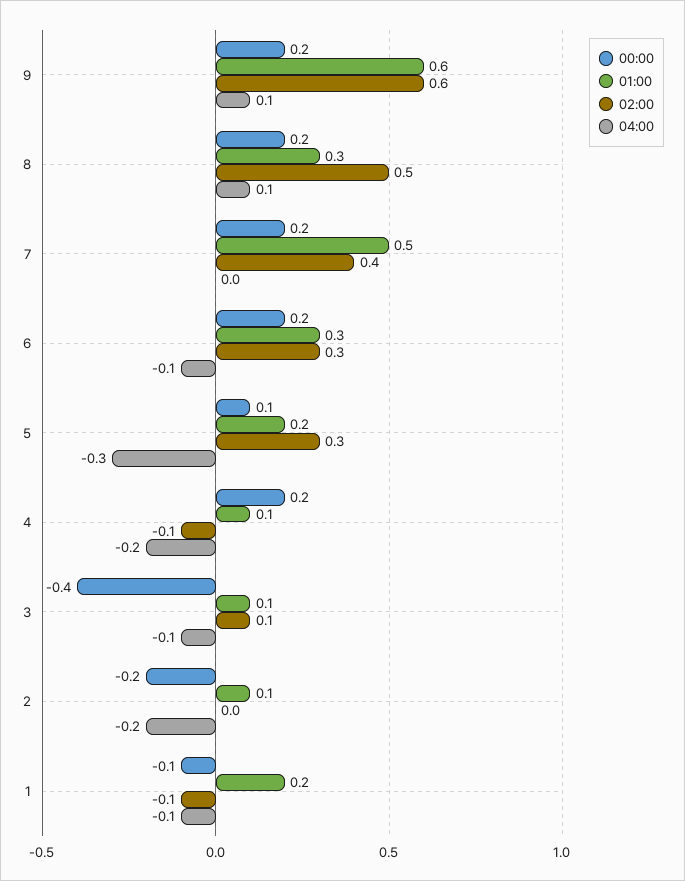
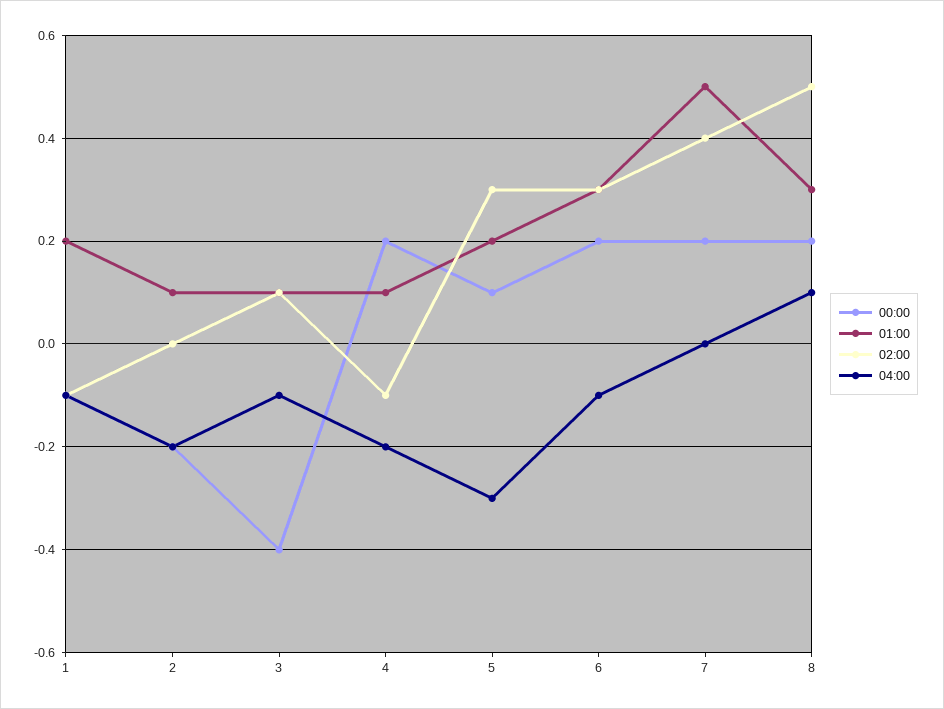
  {
    "00:00": {
-     "9": 0.2,
      "8": 0.2,
      "7": 0.2,
      "6": 0.2,
      "5": 0.1,
      "4": 0.2,
      "3": -0.4,
      "2": -0.2,
      "1": -0.1
    },
    "01:00": {
-     "9": 0.6,
      "8": 0.3,
      "7": 0.5,
      "6": 0.3,
      "5": 0.2,
      "4": 0.1,
      "3": 0.1,
      "2": 0.1,
      "1": 0.2
    },
    "02:00": {
-     "9": 0.6,
      "8": 0.5,
      "7": 0.4,
      "6": 0.3,
      "5": 0.3,
      "4": -0.1,
      "3": 0.1,
      "2": 0,
      "1": -0.1
    },
    "04:00": {
-     "9": 0.1,
      "8": 0.1,
      "7": 0,
      "6": -0.1,
      "5": -0.3,
      "4": -0.2,
      "3": -0.1,
      "2": -0.2,
      "1": -0.1
    }
  }

